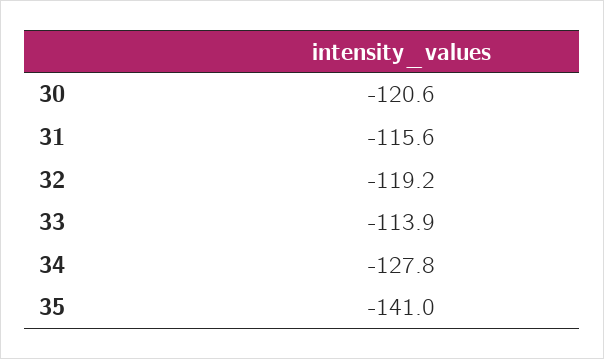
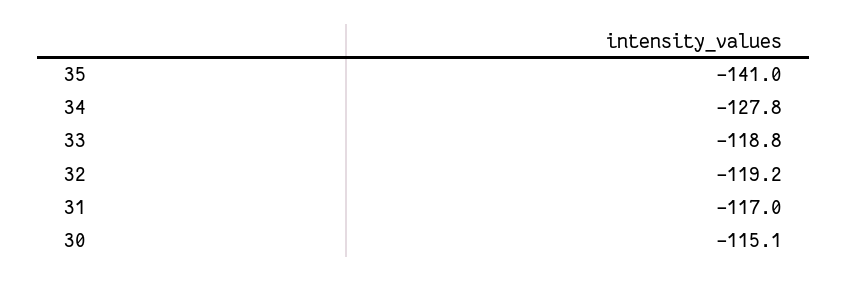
  {
-   "30": -120.6,
+   "30": -115.1,
-   "31": -115.6,
+   "31": -117,
    "32": -119.2,
-   "33": -113.9,
+   "33": -118.8,
    "34": -127.8,
    "35": -141
  }

